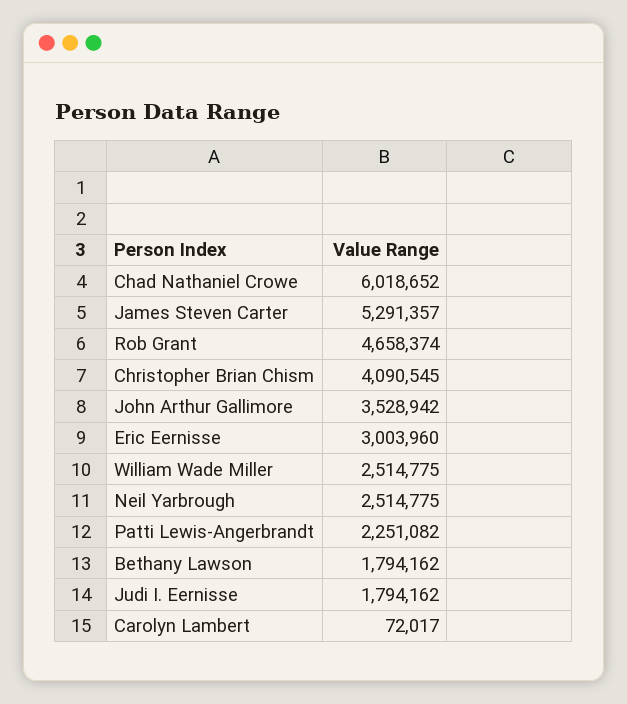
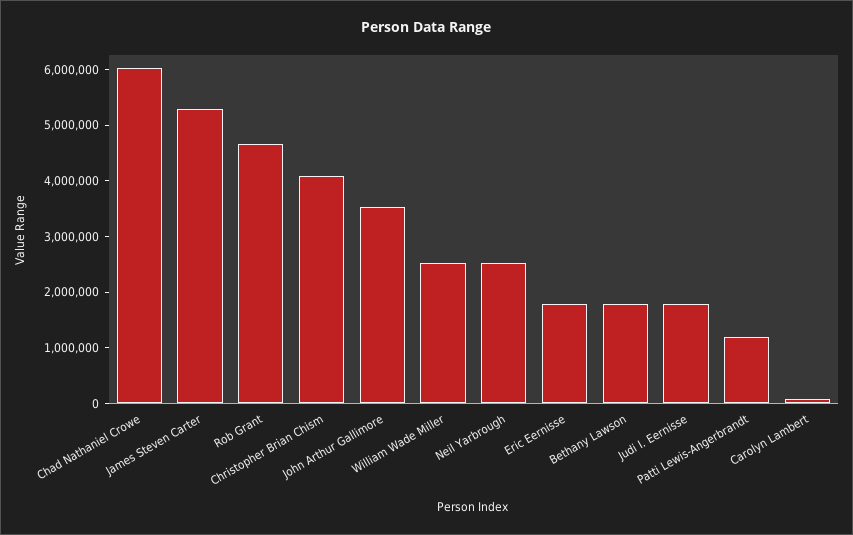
  {
    "Chad Nathaniel Crowe": 6018652,
    "James Steven Carter": 5291357,
    "Rob Grant": 4658374,
    "Christopher Brian Chism": 4090545,
    "John Arthur Gallimore": 3528942,
-   "Eric Eernisse": 3003960,
+   "Eric Eernisse": 1800000,
    "William Wade Miller": 2514775,
    "Neil Yarbrough": 2514775,
-   "Patti Lewis-Angerbrandt": 2251082,
+   "Patti Lewis-Angerbrandt": 1200000,
    "Bethany Lawson": 1794162,
    "Judi I. Eernisse": 1794162,
    "Carolyn Lambert": 72017
  }

